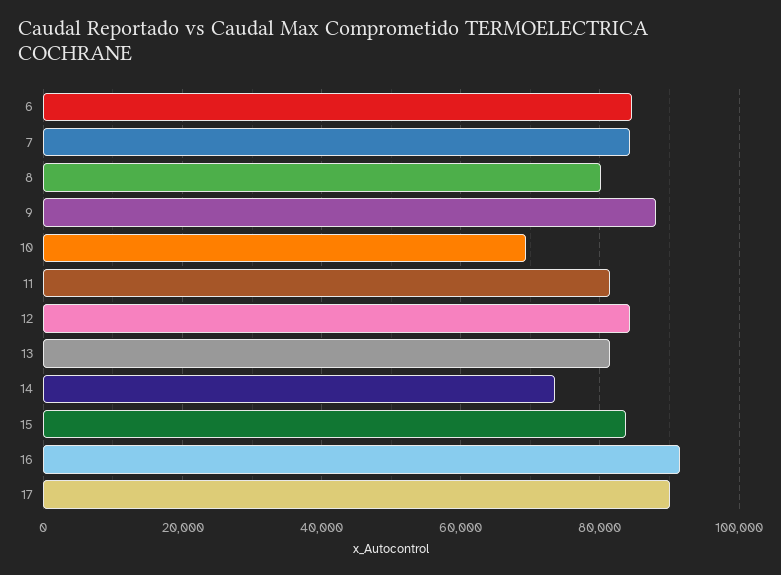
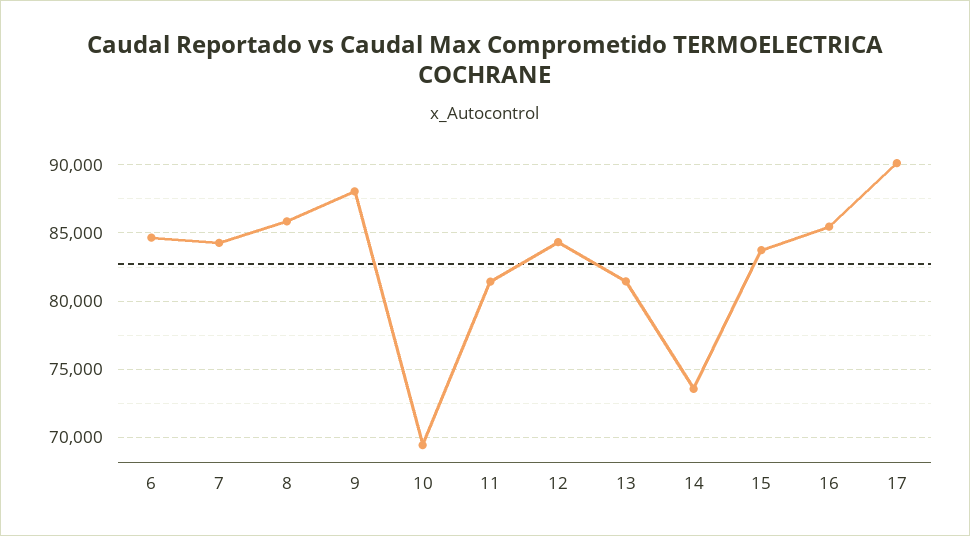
  {
    "6": 84500,
    "7": 84500,
-   "8": 80000,
+   "8": 86000,
    "9": 88000,
    "10": 69500,
    "11": 81500,
    "12": 84500,
    "13": 81500,
    "14": 73500,
    "15": 83500,
-   "16": 92000,
+   "16": 85500,
    "17": 90000
  }

